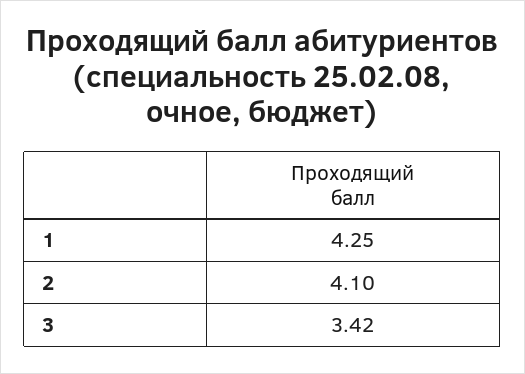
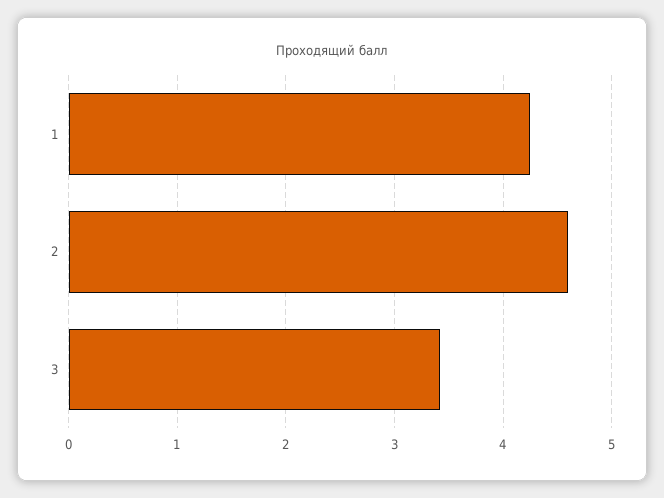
  {
    "1": 4.25,
-   "2": 4.1,
+   "2": 4.6,
    "3": 3.42
  }

